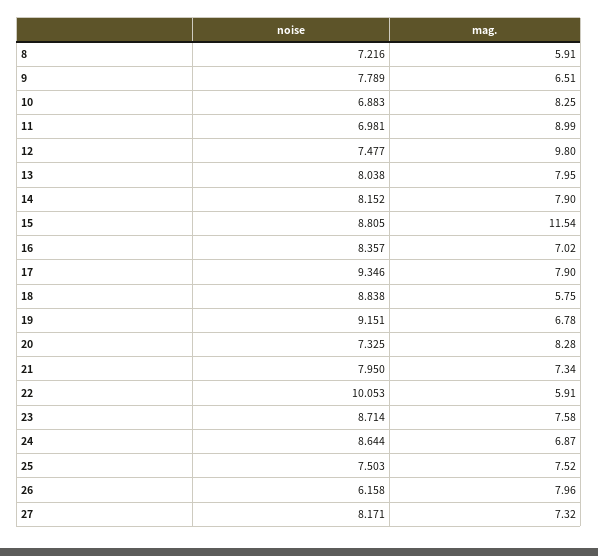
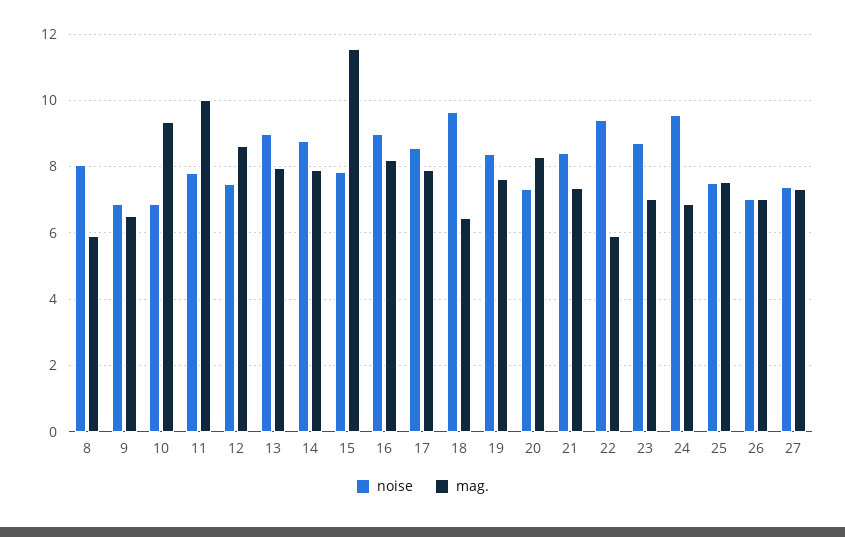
  {
    "noise": {
-     "8": 7.216,
+     "8": 8,
-     "9": 7.789,
+     "9": 6.8,
      "10": 6.883,
-     "11": 6.981,
+     "11": 7.8,
      "12": 7.477,
-     "13": 8.038,
+     "13": 9,
-     "14": 8.152,
+     "14": 8.8,
-     "15": 8.805,
+     "15": 7.8,
-     "16": 8.357,
+     "16": 9,
-     "17": 9.346,
+     "17": 8.6,
-     "18": 8.838,
+     "18": 9.6,
-     "19": 9.151,
+     "19": 8.4,
      "20": 7.325,
-     "21": 7.95,
+     "21": 8.4,
-     "22": 10.053,
+     "22": 9.4,
      "23": 8.714,
-     "24": 8.644,
+     "24": 9.6,
      "25": 7.503,
-     "26": 6.158,
+     "26": 7,
-     "27": 8.171
+     "27": 7.4
    },
    "mag.": {
      "8": 5.91,
      "9": 6.51,
-     "10": 8.25,
+     "10": 9.4,
-     "11": 8.99,
+     "11": 10,
-     "12": 9.8,
+     "12": 8.6,
      "13": 7.95,
      "14": 7.9,
      "15": 11.54,
-     "16": 7.02,
+     "16": 8.2,
      "17": 7.9,
-     "18": 5.75,
+     "18": 6.4,
-     "19": 6.78,
+     "19": 7.6,
      "20": 8.28,
      "21": 7.34,
      "22": 5.91,
-     "23": 7.58,
+     "23": 7,
      "24": 6.87,
      "25": 7.52,
-     "26": 7.96,
+     "26": 7,
      "27": 7.32
    }
  }

